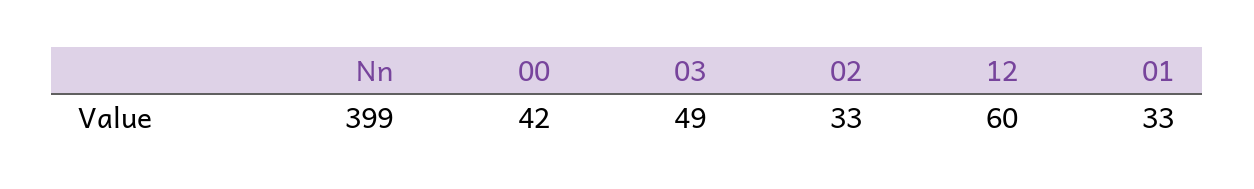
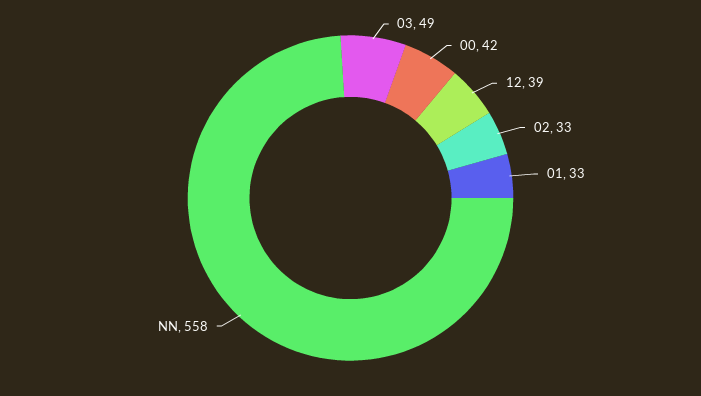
  {
-   "Nn": 399,
+   "Nn": 558,
    "00": 42,
    "03": 49,
    "02": 33,
-   "12": 60,
+   "12": 39,
    "01": 33
  }

